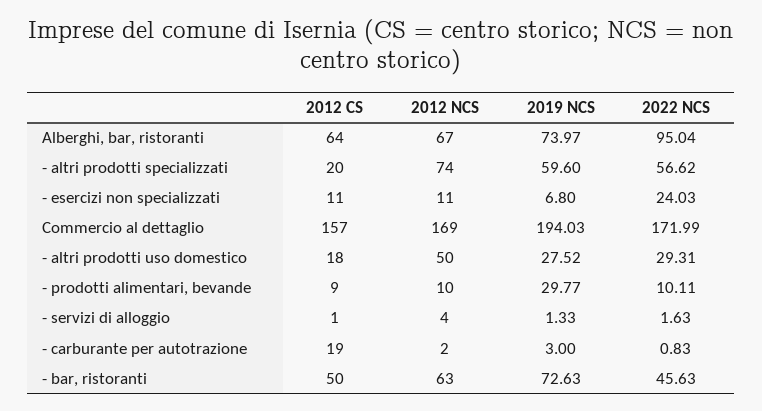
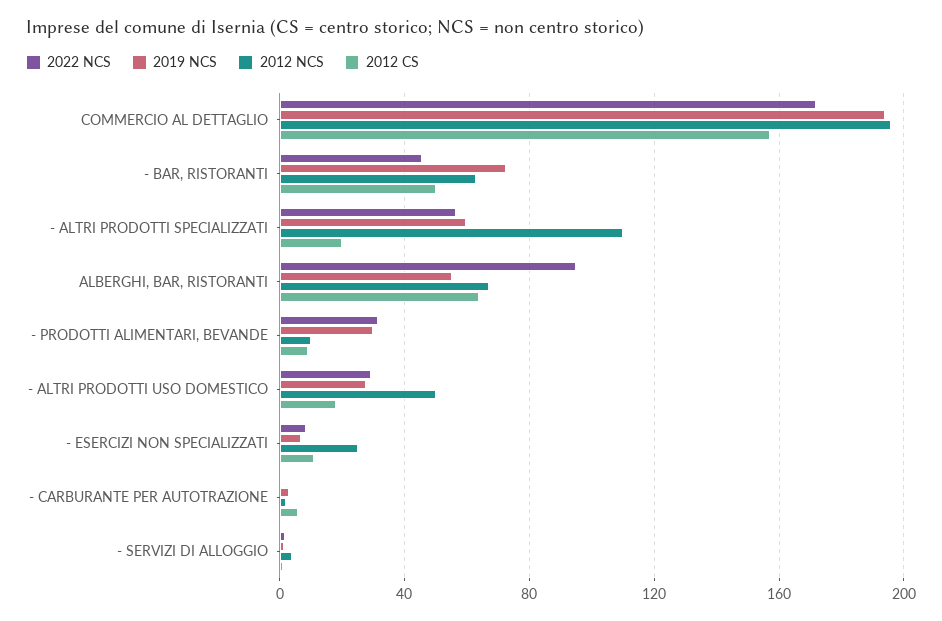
  {
    "2012 CS": {
      "Alberghi, bar, ristoranti": 64,
      "- altri prodotti specializzati": 20,
      "- esercizi non specializzati": 11,
      "Commercio al dettaglio": 157,
      "- altri prodotti uso domestico": 18,
      "- prodotti alimentari, bevande": 9,
      "- servizi di alloggio": 1,
-     "- carburante per autotrazione": 19,
+     "- carburante per autotrazione": 5,
      "- bar, ristoranti": 50
    },
    "2012 NCS": {
      "Alberghi, bar, ristoranti": 67,
-     "- altri prodotti specializzati": 74,
+     "- altri prodotti specializzati": 110,
-     "- esercizi non specializzati": 11,
+     "- esercizi non specializzati": 25,
-     "Commercio al dettaglio": 169,
+     "Commercio al dettaglio": 195,
      "- altri prodotti uso domestico": 50,
      "- prodotti alimentari, bevande": 10,
      "- servizi di alloggio": 4,
      "- carburante per autotrazione": 2,
      "- bar, ristoranti": 63
    },
    "2019 NCS": {
-     "Alberghi, bar, ristoranti": 73.97,
+     "Alberghi, bar, ristoranti": 55,
      "- altri prodotti specializzati": 59.6,
      "- esercizi non specializzati": 6.8,
      "Commercio al dettaglio": 194.03,
      "- altri prodotti uso domestico": 27.52,
      "- prodotti alimentari, bevande": 29.77,
      "- servizi di alloggio": 1.33,
      "- carburante per autotrazione": 3,
      "- bar, ristoranti": 72.63
    },
    "2022 NCS": {
      "Alberghi, bar, ristoranti": 95.04,
      "- altri prodotti specializzati": 56.62,
-     "- esercizi non specializzati": 24.03,
+     "- esercizi non specializzati": 10,
      "Commercio al dettaglio": 171.99,
      "- altri prodotti uso domestico": 29.31,
-     "- prodotti alimentari, bevande": 10.11,
+     "- prodotti alimentari, bevande": 30,
      "- servizi di alloggio": 1.63,
      "- carburante per autotrazione": 0.83,
      "- bar, ristoranti": 45.63
    }
  }

